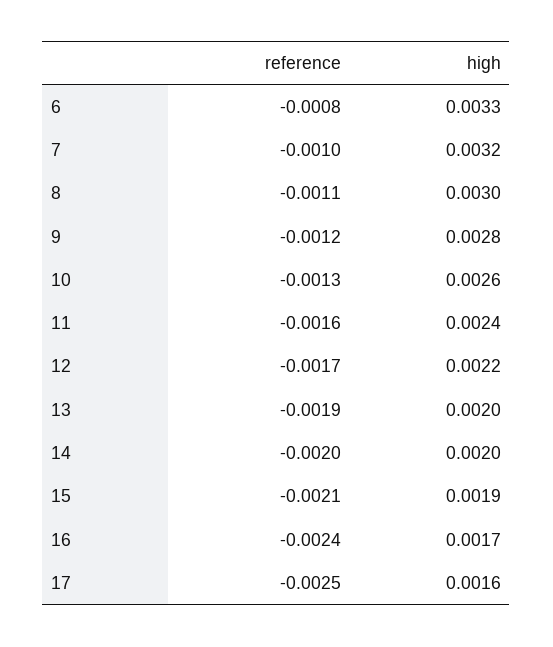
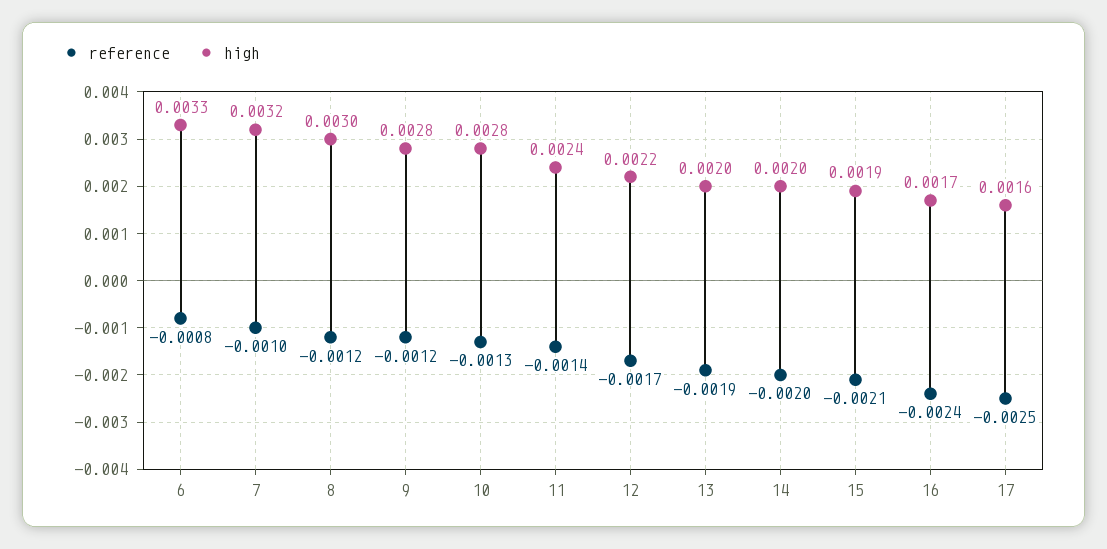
  {
    "reference": {
      "6": -0.0008,
      "7": -0.001,
-     "8": -0.0011,
+     "8": -0.0012,
      "9": -0.0012,
      "10": -0.0013,
-     "11": -0.0016,
+     "11": -0.0014,
      "12": -0.0017,
      "13": -0.0019,
      "14": -0.002,
      "15": -0.0021,
      "16": -0.0024,
      "17": -0.0025
    },
    "high": {
      "6": 0.0033,
      "7": 0.0032,
      "8": 0.003,
      "9": 0.0028,
-     "10": 0.0026,
+     "10": 0.0028,
      "11": 0.0024,
      "12": 0.0022,
      "13": 0.002,
      "14": 0.002,
      "15": 0.0019,
      "16": 0.0017,
      "17": 0.0016
    }
  }

